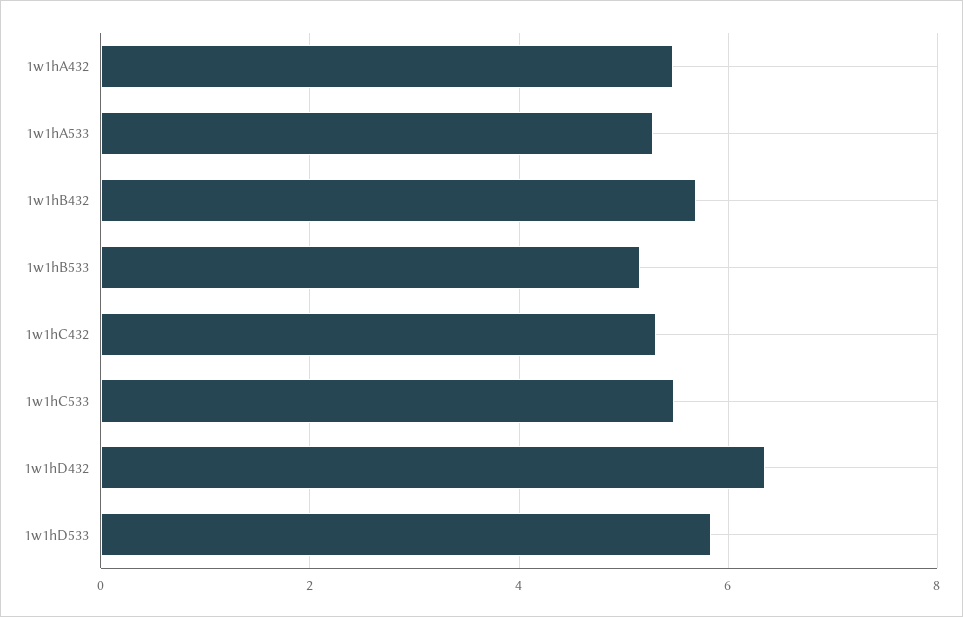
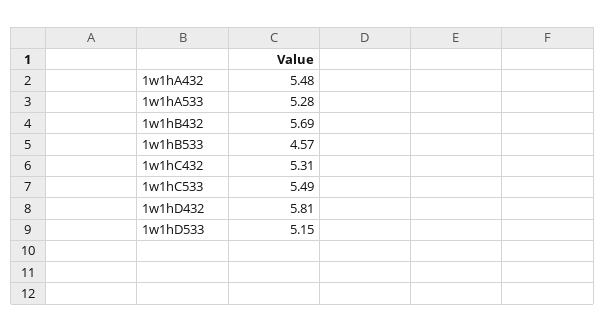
  {
    "1w1hA432": 5.48,
    "1w1hA533": 5.28,
    "1w1hB432": 5.69,
-   "1w1hB533": 5.2,
+   "1w1hB533": 4.57,
    "1w1hC432": 5.31,
    "1w1hC533": 5.49,
-   "1w1hD432": 6.4,
+   "1w1hD432": 5.81,
-   "1w1hD533": 5.8
+   "1w1hD533": 5.15
  }

